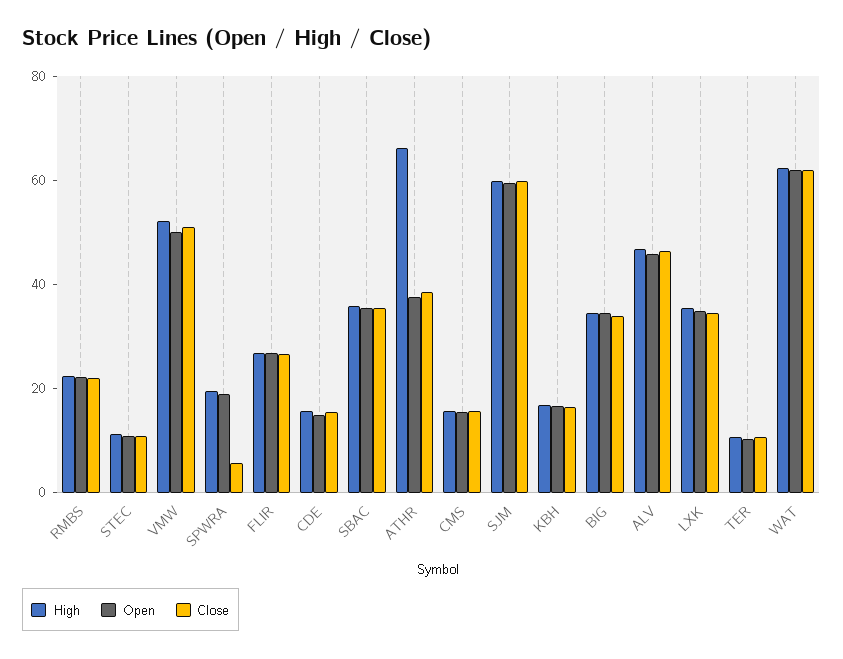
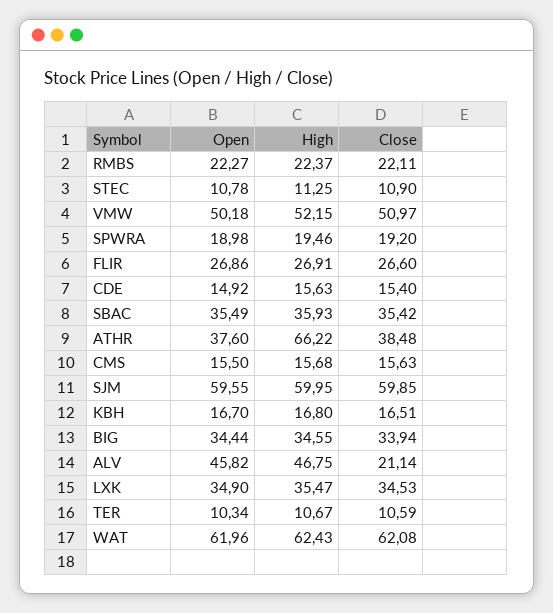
  {
    "High": {
      "RMBS": 22.37,
      "STEC": 11.25,
      "VMW": 52.15,
      "SPWRA": 19.46,
      "FLIR": 26.91,
      "CDE": 15.63,
      "SBAC": 35.93,
      "ATHR": 66.22,
      "CMS": 15.68,
      "SJM": 59.95,
      "KBH": 16.8,
      "BIG": 34.55,
      "ALV": 46.75,
      "LXK": 35.47,
      "TER": 10.67,
      "WAT": 62.43
    },
    "Open": {
      "RMBS": 22.27,
      "STEC": 10.78,
      "VMW": 50.18,
      "SPWRA": 18.98,
      "FLIR": 26.86,
      "CDE": 14.92,
      "SBAC": 35.49,
      "ATHR": 37.6,
      "CMS": 15.5,
      "SJM": 59.55,
      "KBH": 16.7,
      "BIG": 34.44,
      "ALV": 45.82,
      "LXK": 34.9,
      "TER": 10.34,
      "WAT": 61.96
    },
    "Close": {
      "RMBS": 22.11,
      "STEC": 10.9,
      "VMW": 50.97,
-     "SPWRA": 5,
+     "SPWRA": 19.2,
      "FLIR": 26.6,
      "CDE": 15.4,
      "SBAC": 35.42,
      "ATHR": 38.48,
      "CMS": 15.63,
      "SJM": 59.85,
      "KBH": 16.51,
      "BIG": 33.94,
-     "ALV": 45,
+     "ALV": 21.14,
      "LXK": 34.53,
      "TER": 10.59,
      "WAT": 62.08
    }
  }

